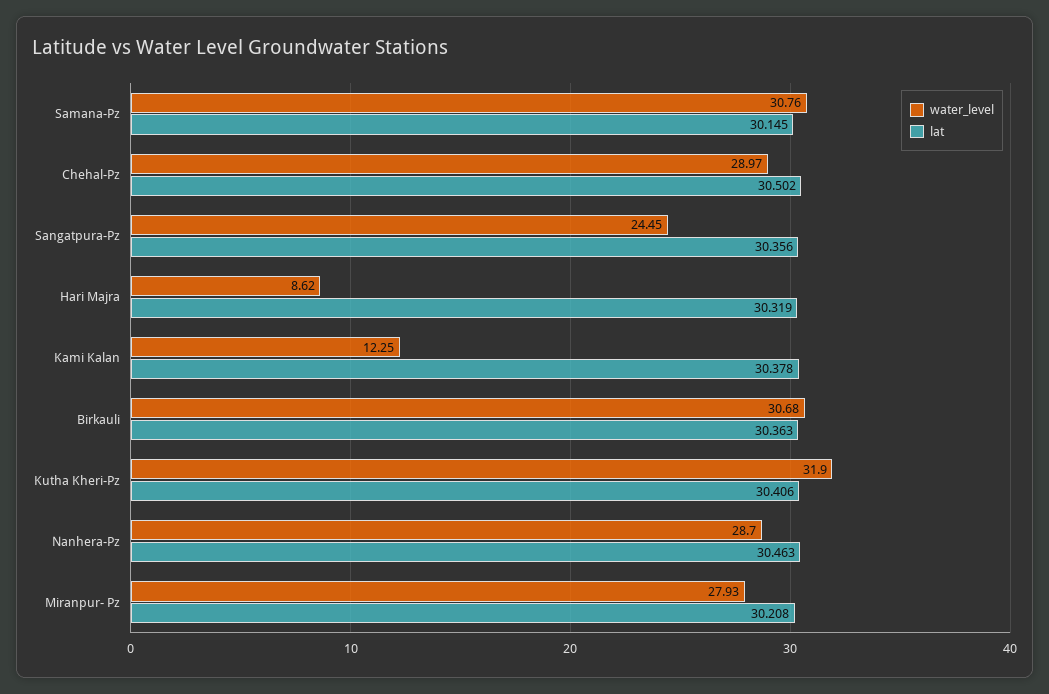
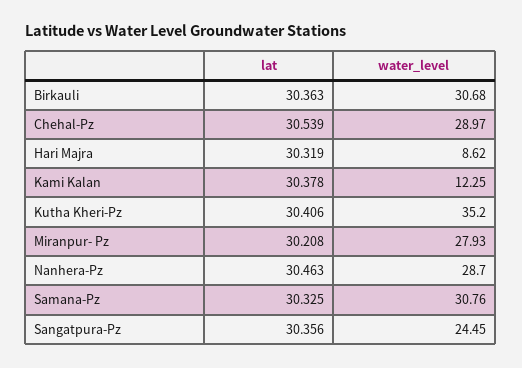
  {
    "water_level": {
      "Samana-Pz": 30.76,
      "Chehal-Pz": 28.97,
      "Sangatpura-Pz": 24.45,
      "Hari Majra": 8.62,
      "Kami Kalan": 12.25,
      "Birkauli": 30.68,
-     "Kutha Kheri-Pz": 31.9,
+     "Kutha Kheri-Pz": 35.2,
      "Nanhera-Pz": 28.7,
      "Miranpur- Pz": 27.93
    },
    "lat": {
-     "Samana-Pz": 30.145,
+     "Samana-Pz": 30.325,
-     "Chehal-Pz": 30.502,
+     "Chehal-Pz": 30.539,
      "Sangatpura-Pz": 30.356,
      "Hari Majra": 30.319,
      "Kami Kalan": 30.378,
      "Birkauli": 30.363,
      "Kutha Kheri-Pz": 30.406,
      "Nanhera-Pz": 30.463,
      "Miranpur- Pz": 30.208
    }
  }

